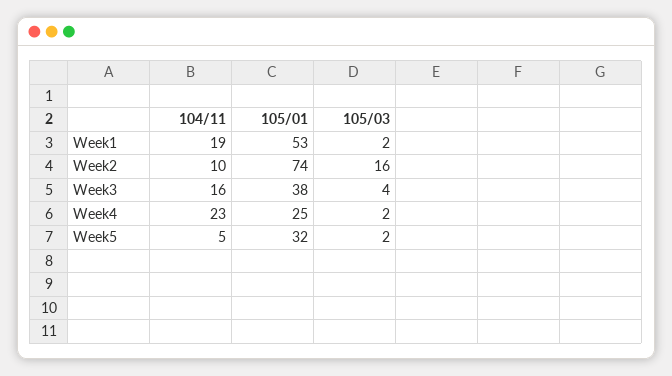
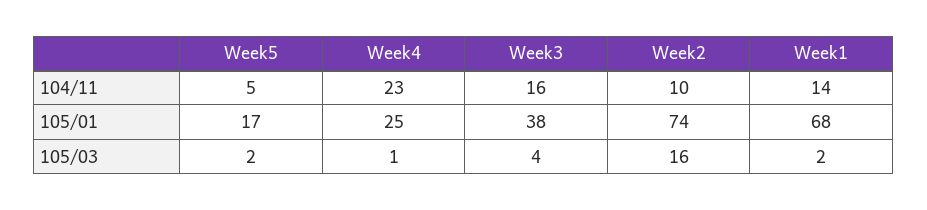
  {
    "104/11": {
-     "Week1": 19,
+     "Week1": 14,
      "Week2": 10,
      "Week3": 16,
      "Week4": 23,
      "Week5": 5
    },
    "105/01": {
-     "Week1": 53,
+     "Week1": 68,
      "Week2": 74,
      "Week3": 38,
      "Week4": 25,
-     "Week5": 32
+     "Week5": 17
    },
    "105/03": {
      "Week1": 2,
      "Week2": 16,
      "Week3": 4,
-     "Week4": 2,
+     "Week4": 1,
      "Week5": 2
    }
  }

